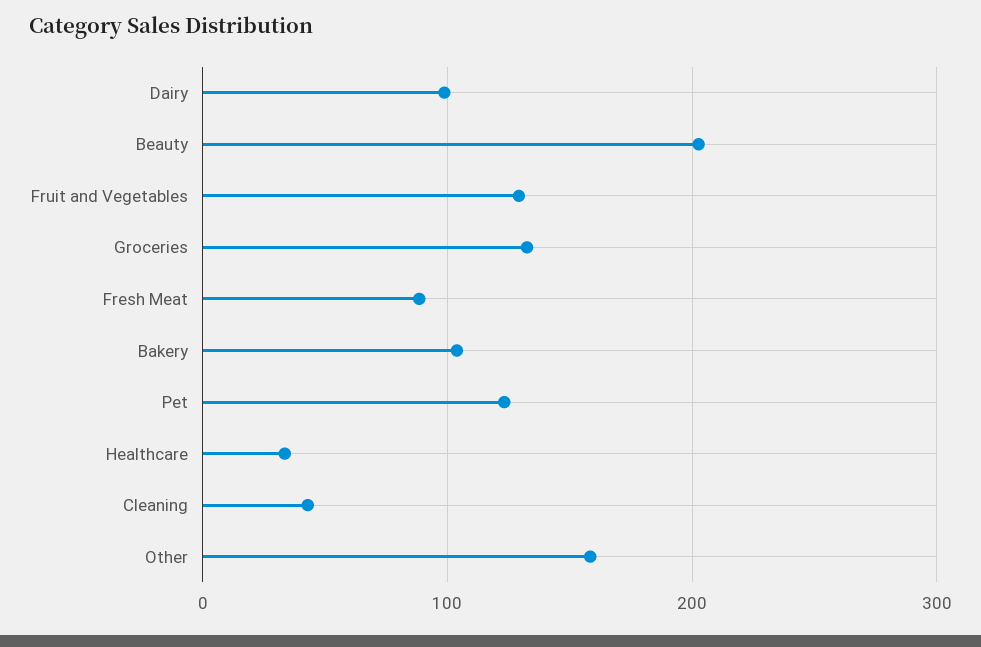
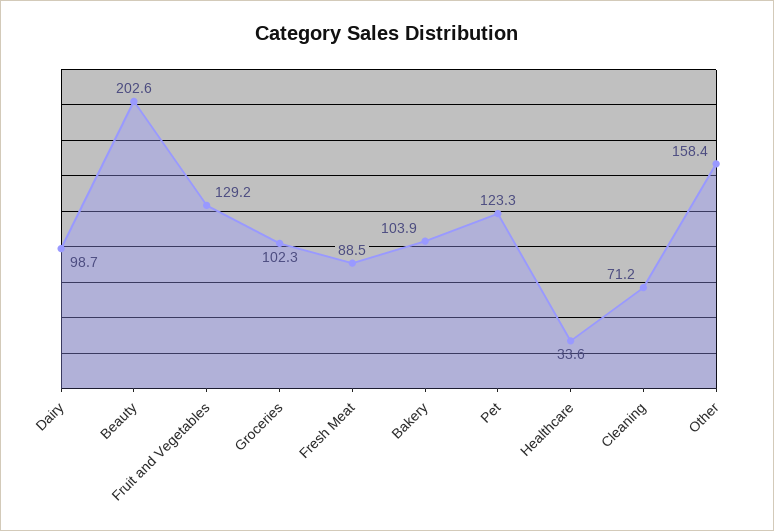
  {
    "Dairy": 98.7,
    "Beauty": 202.6,
    "Fruit and Vegetables": 129.2,
-   "Groceries": 130,
+   "Groceries": 102.3,
    "Fresh Meat": 88.5,
    "Bakery": 103.9,
    "Pet": 123.3,
    "Healthcare": 33.6,
-   "Cleaning": 40,
+   "Cleaning": 71.2,
    "Other": 158.4
  }

